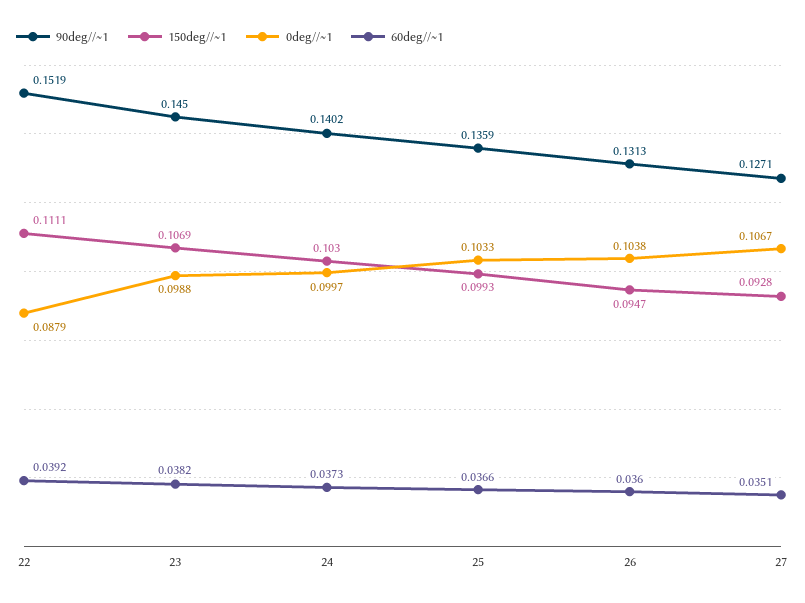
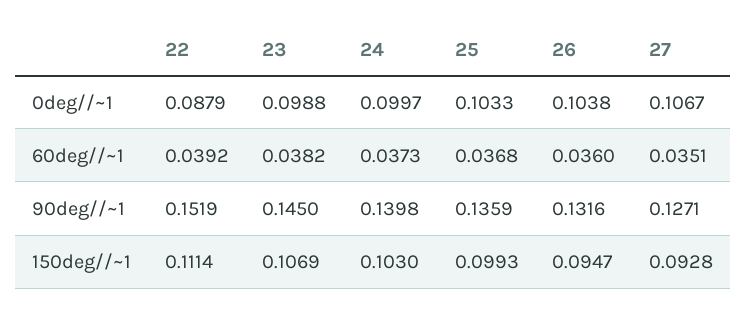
  {
    "90deg//~1": {
      "22": 0.1519,
      "23": 0.145,
-     "24": 0.1402,
+     "24": 0.1398,
      "25": 0.1359,
-     "26": 0.1313,
+     "26": 0.1316,
      "27": 0.1271
    },
    "150deg//~1": {
-     "22": 0.1111,
+     "22": 0.1114,
      "23": 0.1069,
      "24": 0.103,
      "25": 0.0993,
      "26": 0.0947,
      "27": 0.0928
    },
    "0deg//~1": {
      "22": 0.0879,
      "23": 0.0988,
      "24": 0.0997,
      "25": 0.1033,
      "26": 0.1038,
      "27": 0.1067
    },
    "60deg//~1": {
      "22": 0.0392,
      "23": 0.0382,
      "24": 0.0373,
-     "25": 0.0366,
+     "25": 0.0368,
      "26": 0.036,
      "27": 0.0351
    }
  }

